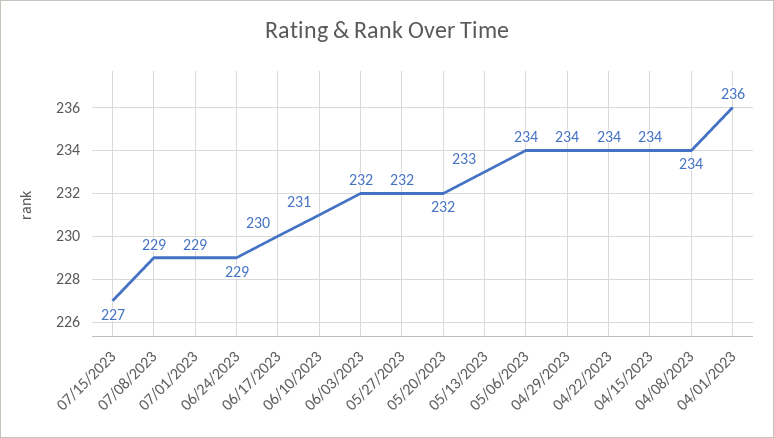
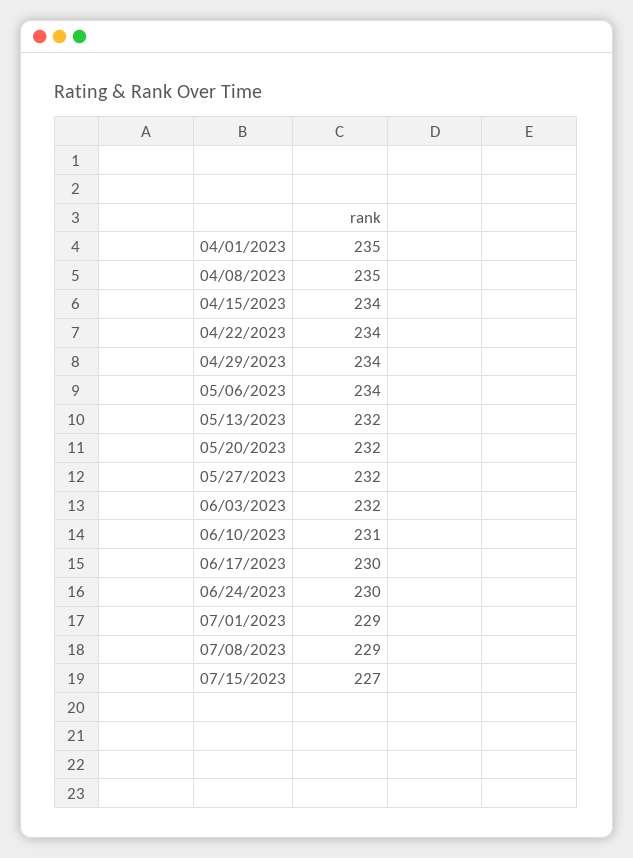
  {
    "07/15/2023": 227,
    "07/08/2023": 229,
    "07/01/2023": 229,
-   "06/24/2023": 229,
+   "06/24/2023": 230,
    "06/17/2023": 230,
    "06/10/2023": 231,
    "06/03/2023": 232,
    "05/27/2023": 232,
    "05/20/2023": 232,
-   "05/13/2023": 233,
+   "05/13/2023": 232,
    "05/06/2023": 234,
    "04/29/2023": 234,
    "04/22/2023": 234,
    "04/15/2023": 234,
-   "04/08/2023": 234,
+   "04/08/2023": 235,
-   "04/01/2023": 236
+   "04/01/2023": 235
  }

